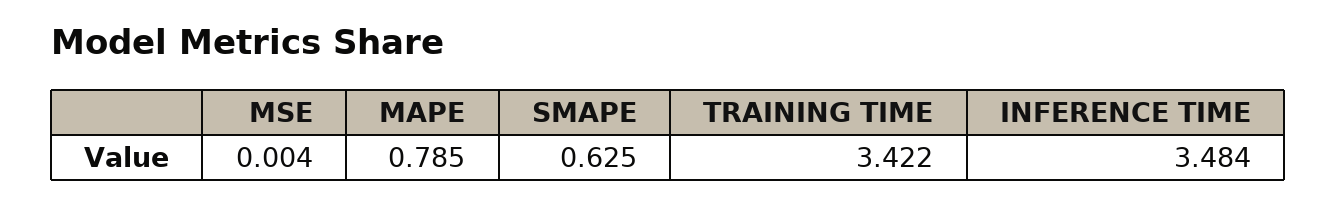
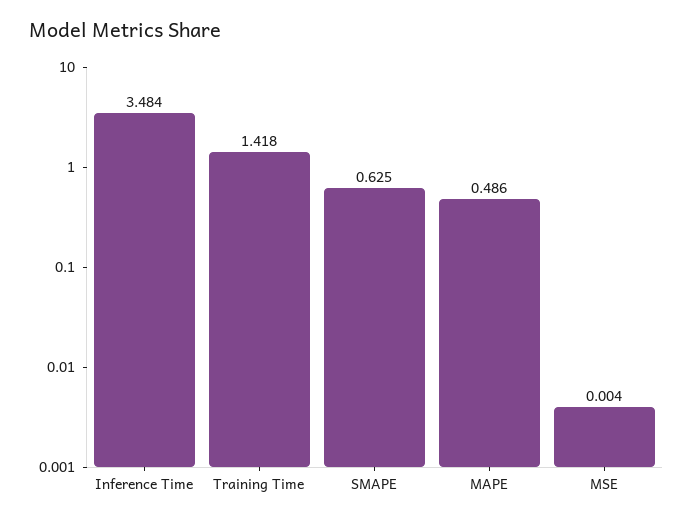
  {
    "MSE": 0.004,
-   "MAPE": 0.785,
+   "MAPE": 0.486,
    "SMAPE": 0.625,
-   "TRAINING TIME": 3.422,
+   "TRAINING TIME": 1.418,
    "INFERENCE TIME": 3.484
  }

